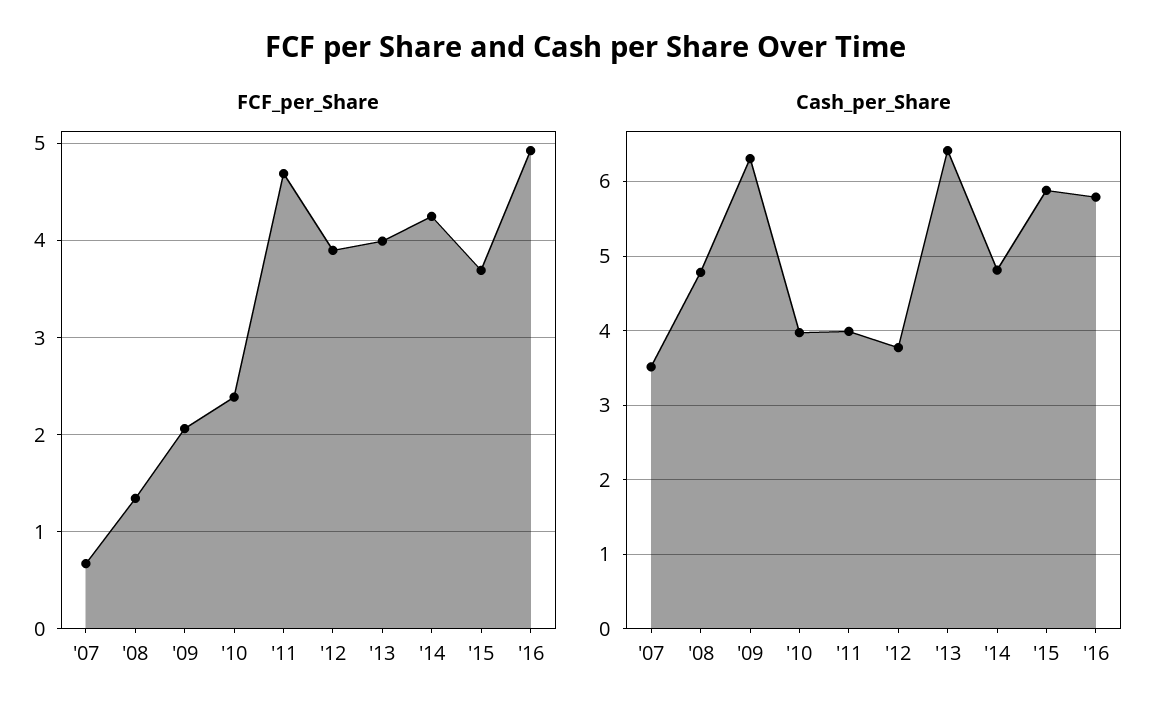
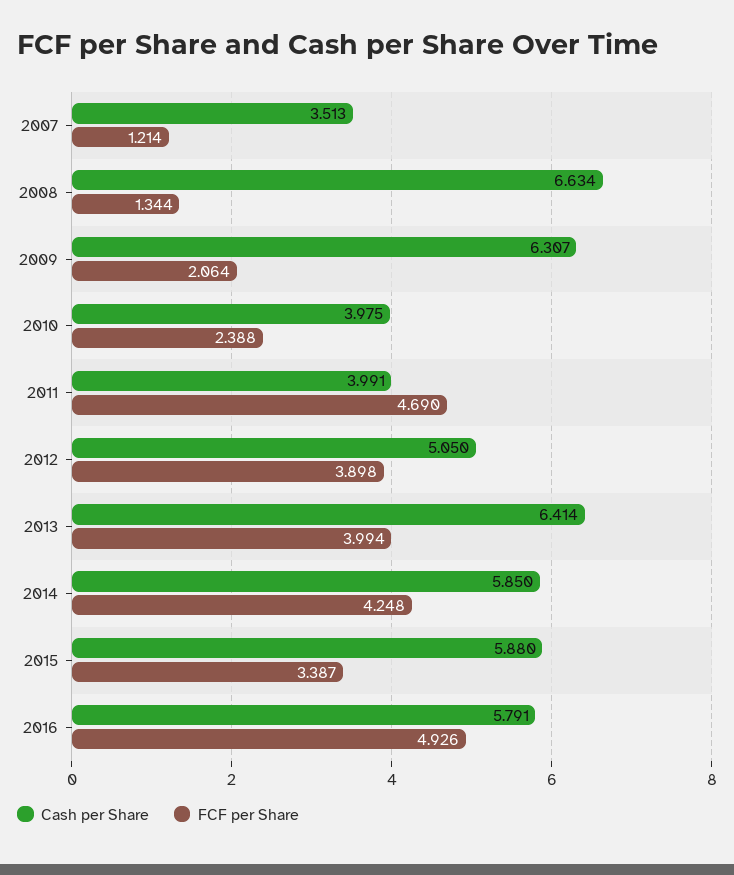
  {
    "FCF_per_Share": {
-     "'07": 0.7,
+     "'07": 1.214,
      "'08": 1.344,
      "'09": 2.064,
      "'10": 2.388,
      "'11": 4.69,
      "'12": 3.898,
      "'13": 3.994,
      "'14": 4.248,
-     "'15": 3.7,
+     "'15": 3.387,
      "'16": 4.926
    },
    "Cash_per_Share": {
      "'07": 3.513,
-     "'08": 4.8,
+     "'08": 6.634,
      "'09": 6.307,
      "'10": 3.975,
      "'11": 3.991,
-     "'12": 3.8,
+     "'12": 5.05,
      "'13": 6.414,
-     "'14": 4.8,
+     "'14": 5.85,
      "'15": 5.88,
      "'16": 5.791
    }
  }

